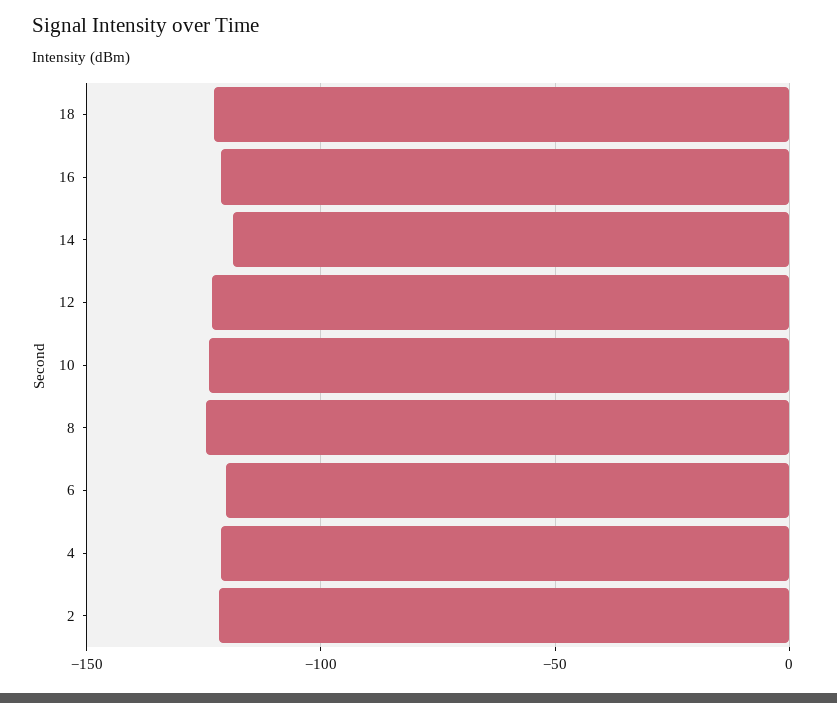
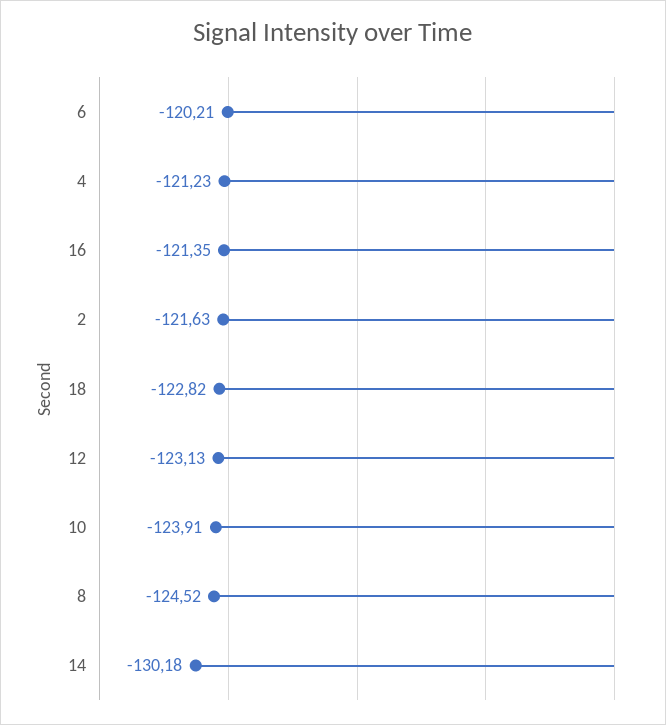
  {
    "18": -122.82,
    "16": -121.35,
-   "14": -120,
+   "14": -130.18,
    "12": -123.13,
    "10": -123.91,
    "8": -124.52,
    "6": -120.21,
    "4": -121.23,
    "2": -121.63
  }

